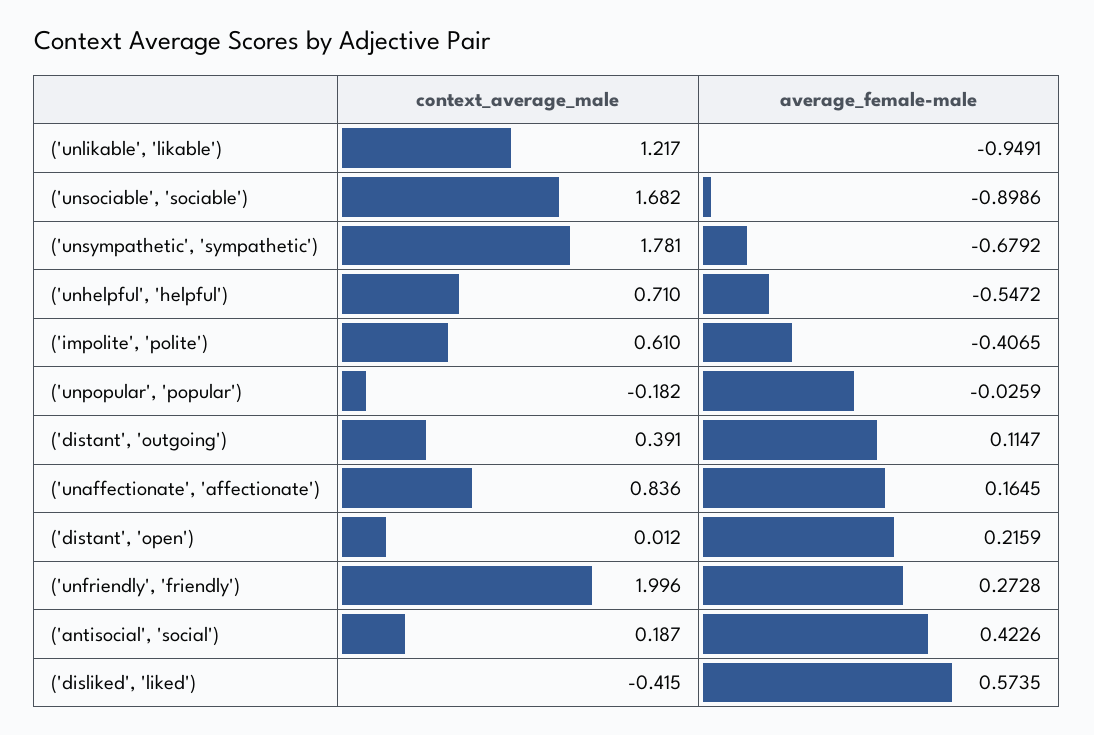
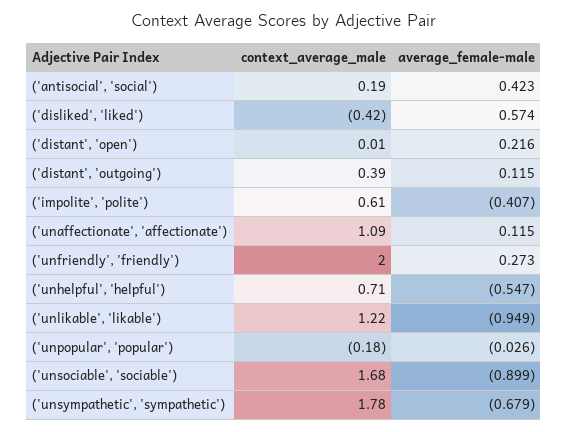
  {
    "context_average_male": {
      "('unlikable', 'likable')": 1.217,
      "('unsociable', 'sociable')": 1.682,
      "('unsympathetic', 'sympathetic')": 1.781,
      "('unhelpful', 'helpful')": 0.71,
      "('impolite', 'polite')": 0.61,
      "('unpopular', 'popular')": -0.182,
      "('distant', 'outgoing')": 0.391,
-     "('unaffectionate', 'affectionate')": 0.836,
+     "('unaffectionate', 'affectionate')": 1.09,
      "('distant', 'open')": 0.012,
      "('unfriendly', 'friendly')": 1.996,
      "('antisocial', 'social')": 0.187,
      "('disliked', 'liked')": -0.415
    },
    "average_female-male": {
      "('unlikable', 'likable')": -0.9491,
      "('unsociable', 'sociable')": -0.8986,
      "('unsympathetic', 'sympathetic')": -0.6792,
      "('unhelpful', 'helpful')": -0.5472,
      "('impolite', 'polite')": -0.4065,
      "('unpopular', 'popular')": -0.0259,
      "('distant', 'outgoing')": 0.1147,
-     "('unaffectionate', 'affectionate')": 0.1645,
+     "('unaffectionate', 'affectionate')": 0.115,
      "('distant', 'open')": 0.2159,
      "('unfriendly', 'friendly')": 0.2728,
      "('antisocial', 'social')": 0.4226,
      "('disliked', 'liked')": 0.5735
    }
  }

